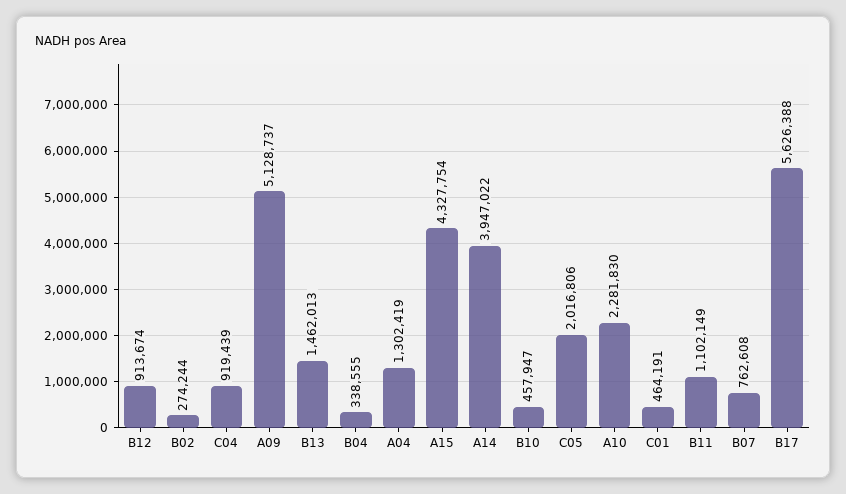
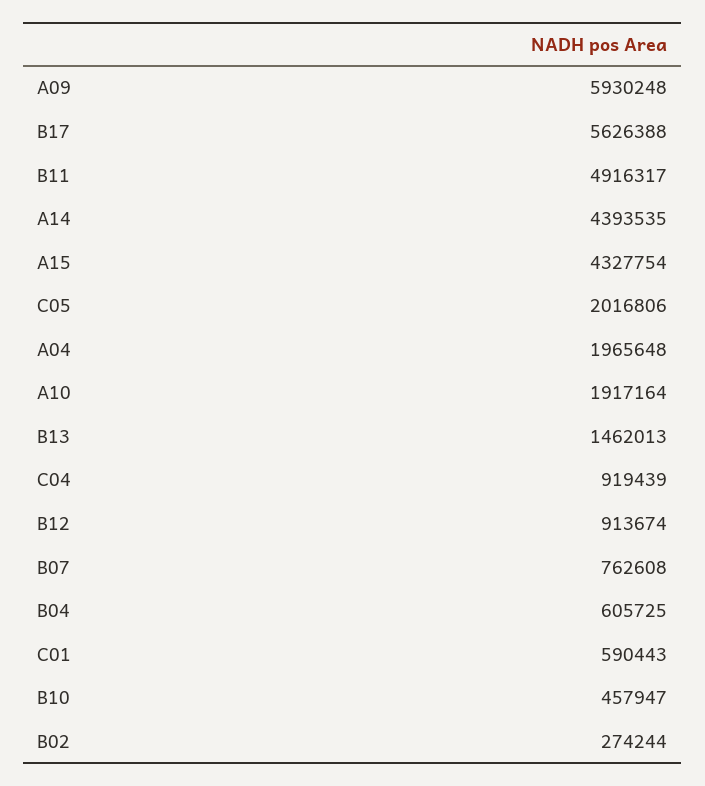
  {
    "B12": 913674,
    "B02": 274244,
    "C04": 919439,
-   "A09": 5128737,
+   "A09": 5930248,
    "B13": 1462013,
-   "B04": 338555,
+   "B04": 605725,
-   "A04": 1302419,
+   "A04": 1965648,
    "A15": 4327754,
-   "A14": 3947022,
+   "A14": 4393535,
    "B10": 457947,
    "C05": 2016806,
-   "A10": 2281830,
+   "A10": 1917164,
-   "C01": 464191,
+   "C01": 590443,
-   "B11": 1102149,
+   "B11": 4916317,
    "B07": 762608,
    "B17": 5626388
  }

